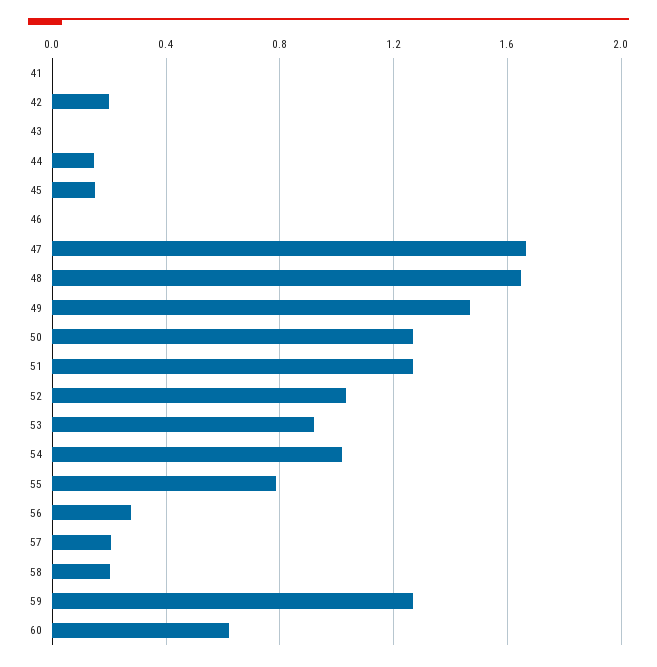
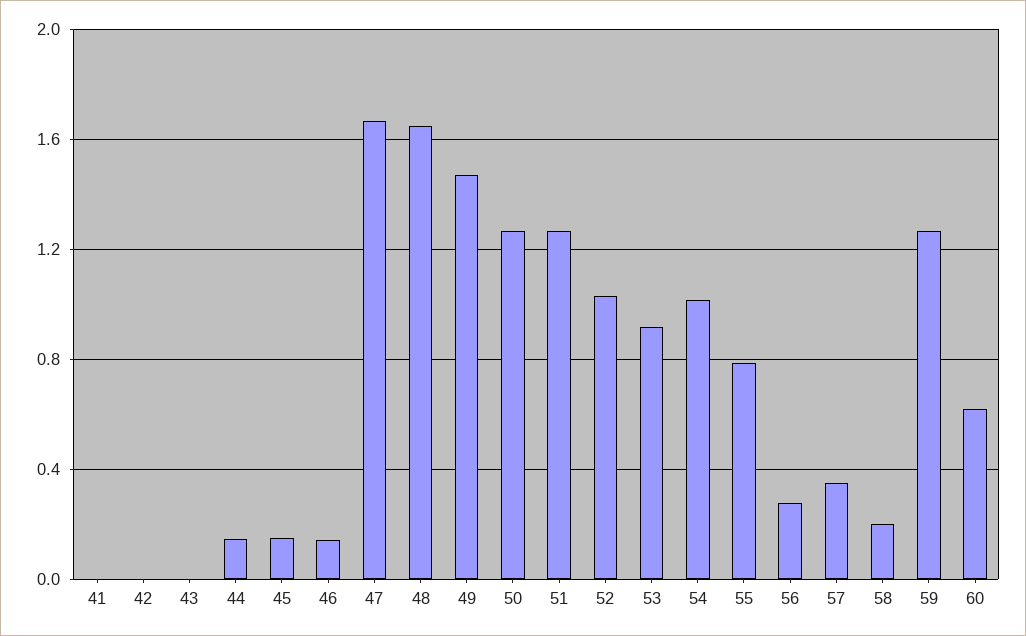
  {
    "41": 0,
-   "42": 0.2,
+   "42": 0,
    "43": 0,
    "44": 0.15,
    "45": 0.15,
-   "46": 0,
+   "46": 0.15,
    "47": 1.65,
    "48": 1.65,
    "49": 1.45,
    "50": 1.25,
    "51": 1.25,
    "52": 1.05,
    "53": 0.9,
    "54": 1,
    "55": 0.8,
    "56": 0.3,
-   "57": 0.2,
+   "57": 0.35,
    "58": 0.2,
    "59": 1.25,
    "60": 0.6
  }

